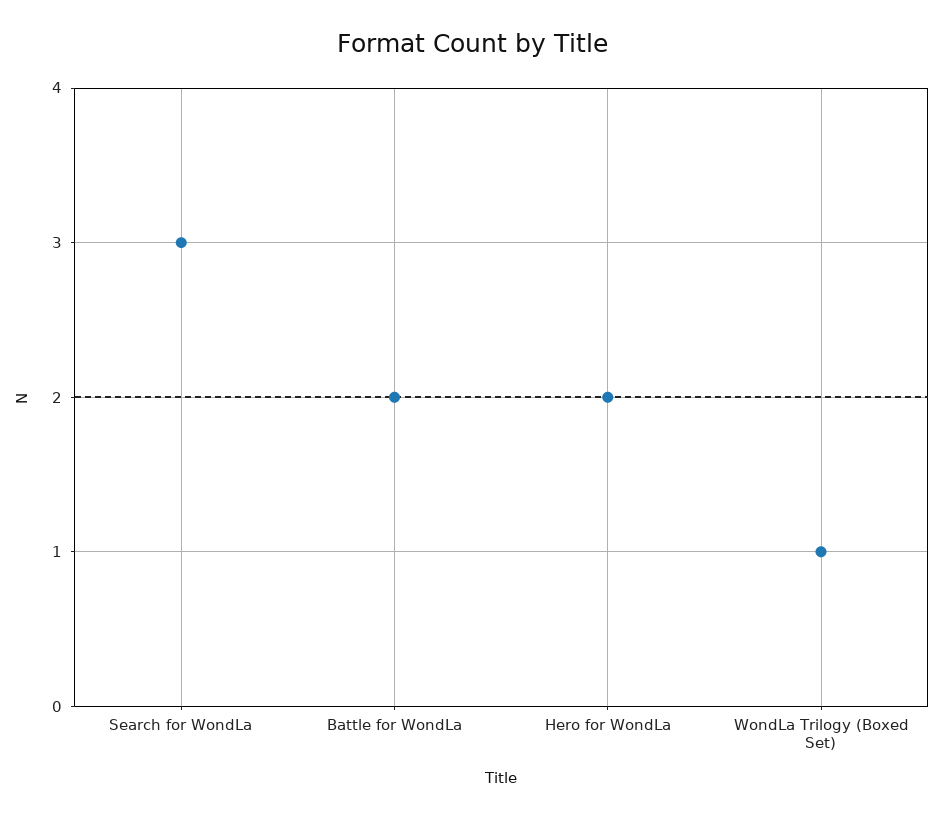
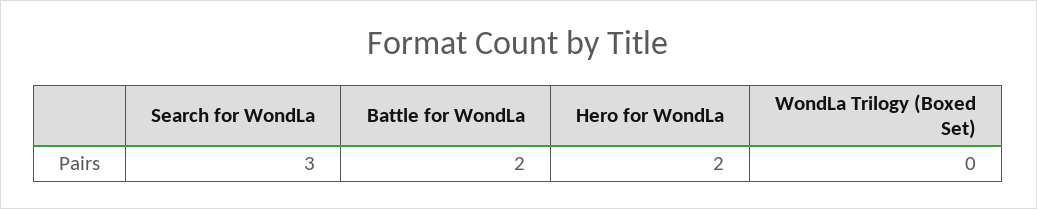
  {
    "Search for WondLa": 3,
    "Battle for WondLa": 2,
    "Hero for WondLa": 2,
-   "WondLa Trilogy (Boxed Set)": 1
+   "WondLa Trilogy (Boxed Set)": 0
  }

